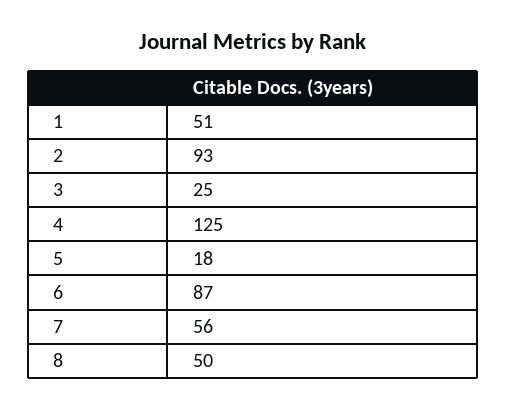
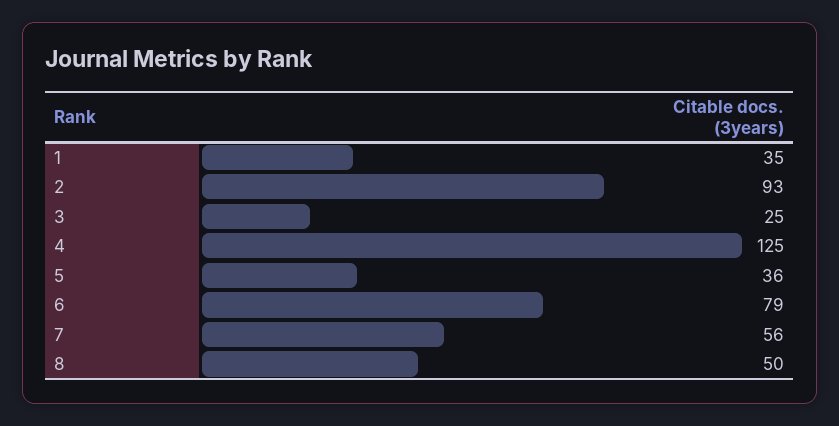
  {
-   "1": 51,
+   "1": 35,
    "2": 93,
    "3": 25,
    "4": 125,
-   "5": 18,
+   "5": 36,
-   "6": 87,
+   "6": 79,
    "7": 56,
    "8": 50
  }

